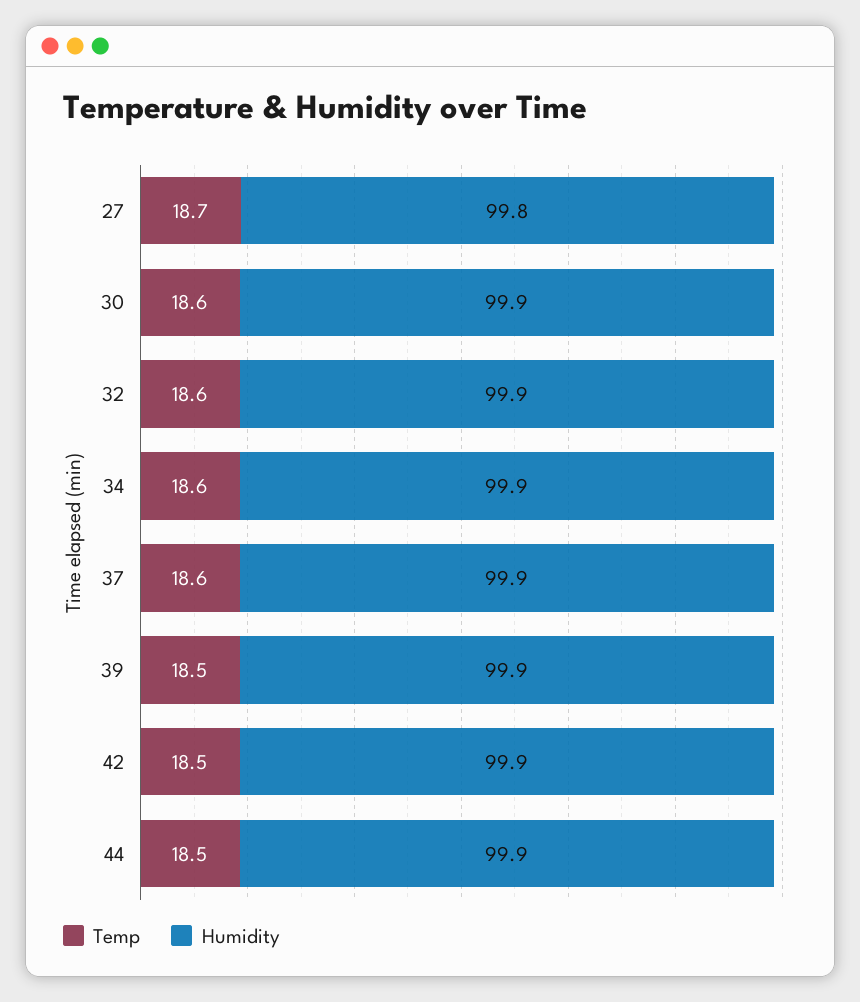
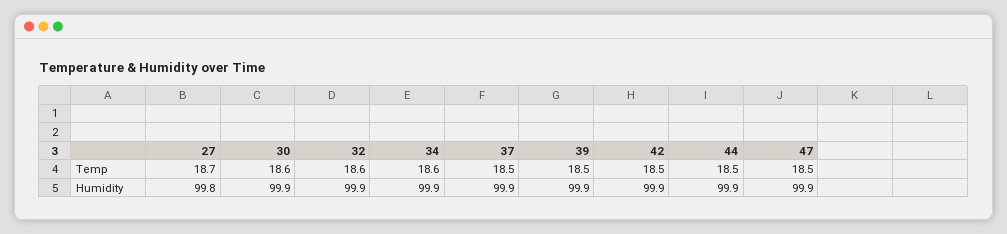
  {
    "Temp": {
      "27": 18.7,
      "30": 18.6,
      "32": 18.6,
      "34": 18.6,
-     "37": 18.6,
+     "37": 18.5,
      "39": 18.5,
      "42": 18.5,
-     "44": 18.5
+     "44": 18.5,
+     "47": 18.5
    },
    "Humidity": {
      "27": 99.8,
      "30": 99.9,
      "32": 99.9,
      "34": 99.9,
      "37": 99.9,
      "39": 99.9,
      "42": 99.9,
-     "44": 99.9
+     "44": 99.9,
+     "47": 99.9
    }
  }

